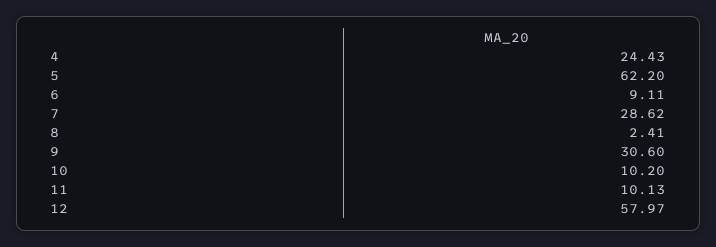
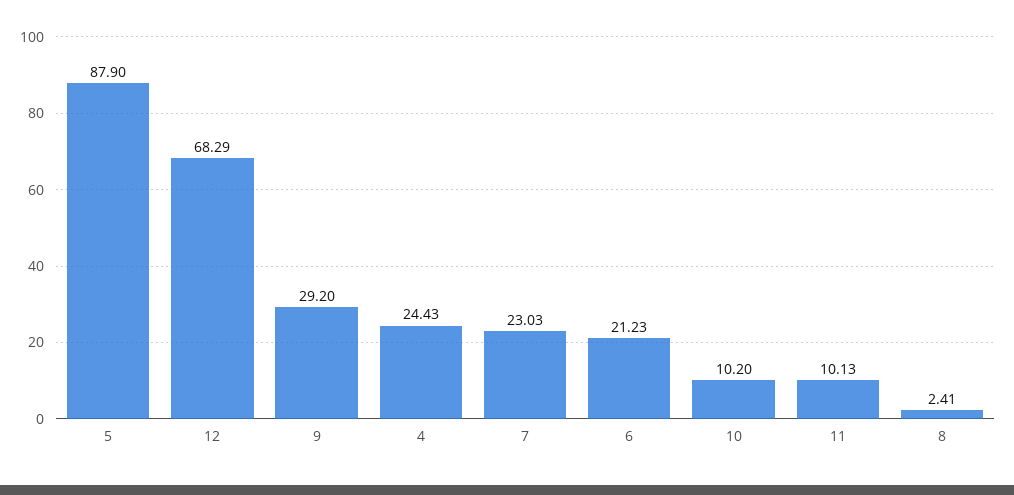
  {
    "4": 24.43,
-   "5": 62.2,
+   "5": 87.9,
-   "6": 9.11,
+   "6": 21.23,
-   "7": 28.62,
+   "7": 23.03,
    "8": 2.41,
-   "9": 30.6,
+   "9": 29.2,
    "10": 10.2,
    "11": 10.13,
-   "12": 57.97
+   "12": 68.29
  }

